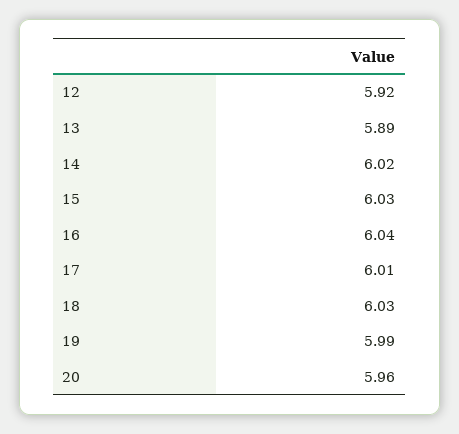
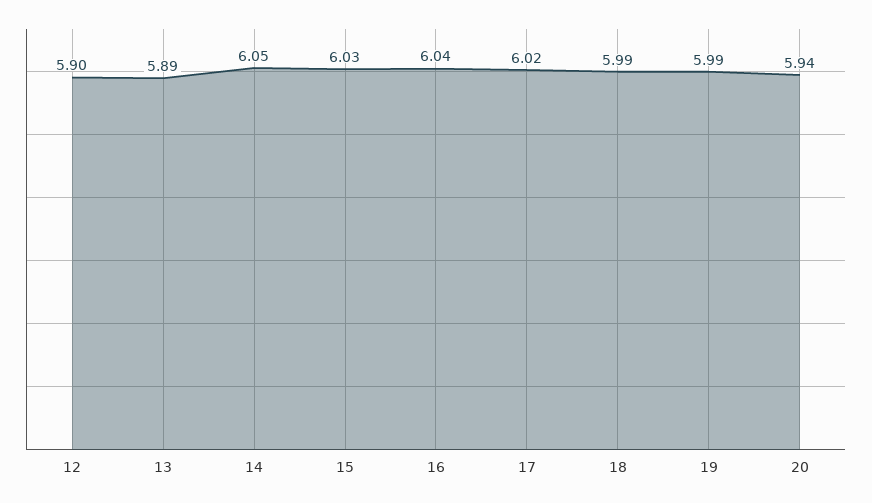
  {
-   "12": 5.92,
+   "12": 5.9,
    "13": 5.89,
-   "14": 6.02,
+   "14": 6.05,
    "15": 6.03,
    "16": 6.04,
-   "17": 6.01,
+   "17": 6.02,
-   "18": 6.03,
+   "18": 5.99,
    "19": 5.99,
-   "20": 5.96
+   "20": 5.94
  }

